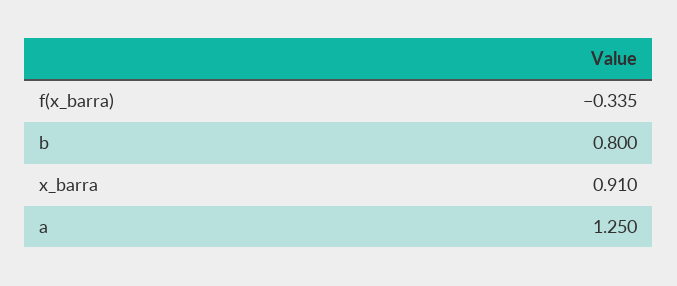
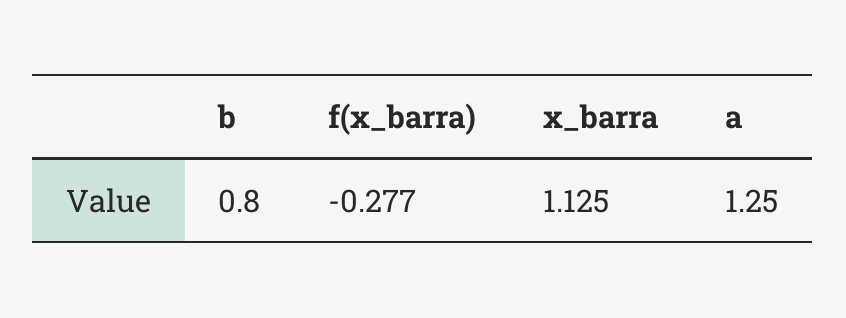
  {
-   "f(x_barra)": -0.335,
+   "f(x_barra)": -0.277,
    "b": 0.8,
-   "x_barra": 0.91,
+   "x_barra": 1.125,
    "a": 1.25
  }

